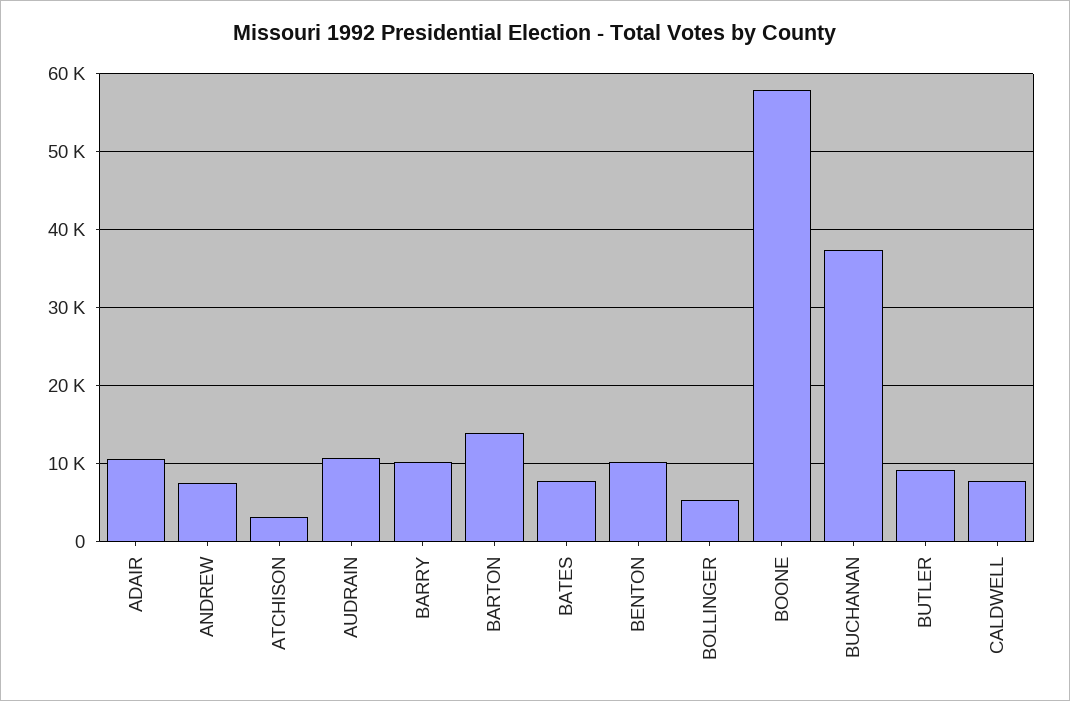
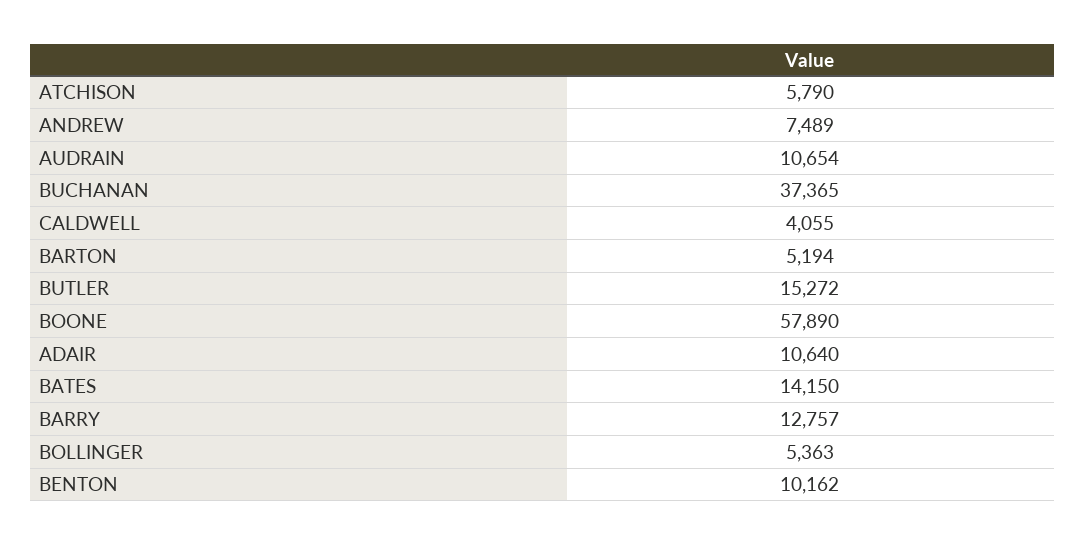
  {
    "ADAIR": 10640,
    "ANDREW": 7489,
-   "ATCHISON": 3000,
+   "ATCHISON": 5790,
    "AUDRAIN": 10654,
-   "BARRY": 10000,
+   "BARRY": 12757,
-   "BARTON": 14000,
+   "BARTON": 5194,
-   "BATES": 8000,
+   "BATES": 14150,
    "BENTON": 10162,
    "BOLLINGER": 5363,
    "BOONE": 57890,
    "BUCHANAN": 37365,
-   "BUTLER": 9000,
+   "BUTLER": 15272,
-   "CALDWELL": 8000
+   "CALDWELL": 4055
  }

